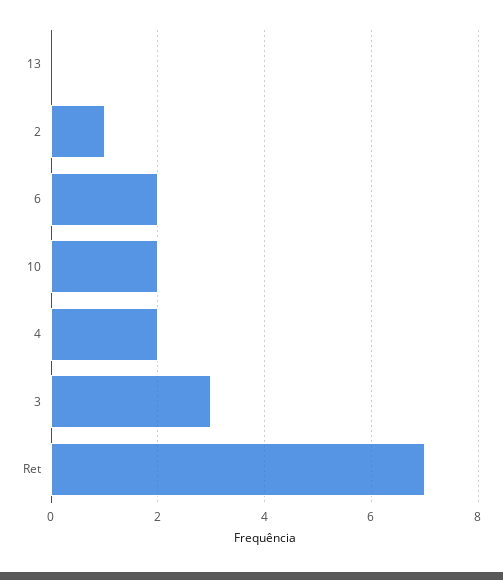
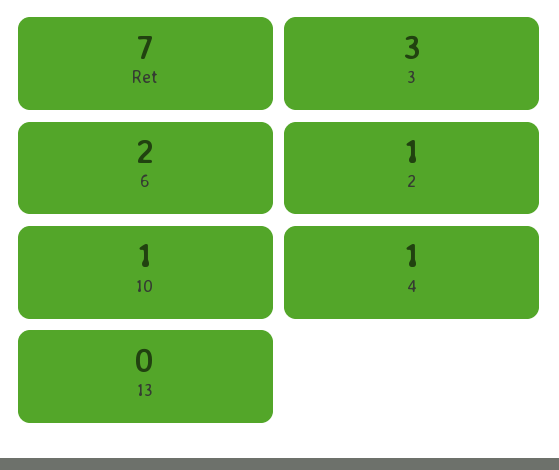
  {
    "13": 0,
    "2": 1,
    "6": 2,
-   "10": 2,
+   "10": 1,
-   "4": 2,
+   "4": 1,
    "3": 3,
    "Ret": 7
  }

